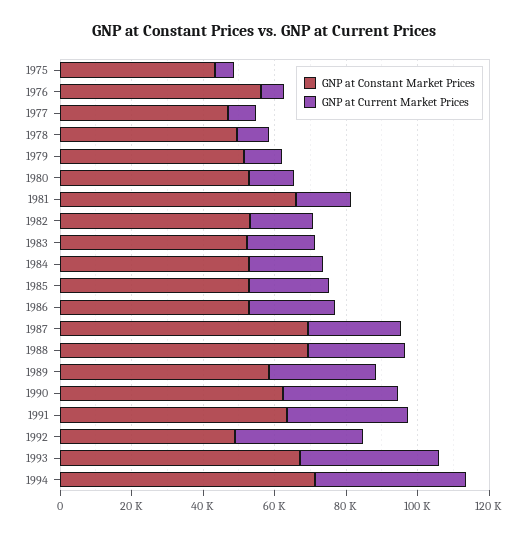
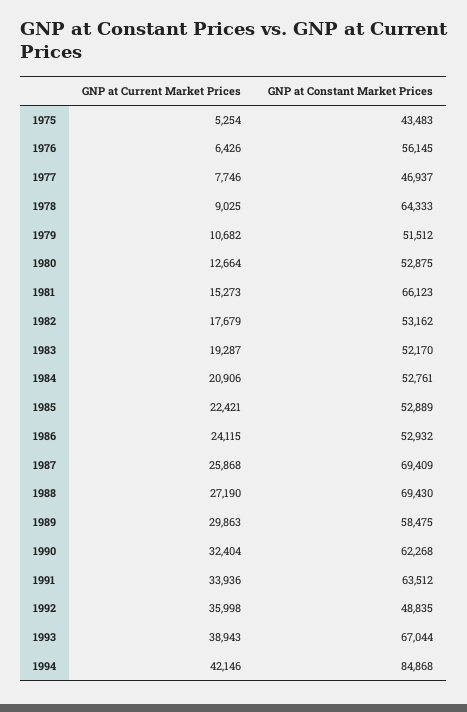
  {
    "GNP at Constant Market Prices": {
      "1975": 43483,
      "1976": 56145,
      "1977": 46937,
-     "1978": 50000,
+     "1978": 64333,
      "1979": 51512,
      "1980": 52875,
      "1981": 66123,
      "1982": 53162,
      "1983": 52170,
      "1984": 52761,
      "1985": 52889,
      "1986": 52932,
      "1987": 69409,
      "1988": 69430,
      "1989": 58475,
      "1990": 62268,
      "1991": 63512,
      "1992": 48835,
      "1993": 67044,
-     "1994": 70000
+     "1994": 84868
    },
    "GNP at Current Market Prices": {
      "1975": 5254,
      "1976": 6426,
      "1977": 7746,
      "1978": 9025,
      "1979": 10682,
      "1980": 12664,
      "1981": 15273,
      "1982": 17679,
      "1983": 19287,
      "1984": 20906,
      "1985": 22421,
      "1986": 24115,
      "1987": 25868,
      "1988": 27190,
      "1989": 29863,
      "1990": 32404,
      "1991": 33936,
      "1992": 35998,
      "1993": 38943,
      "1994": 42146
    }
  }

